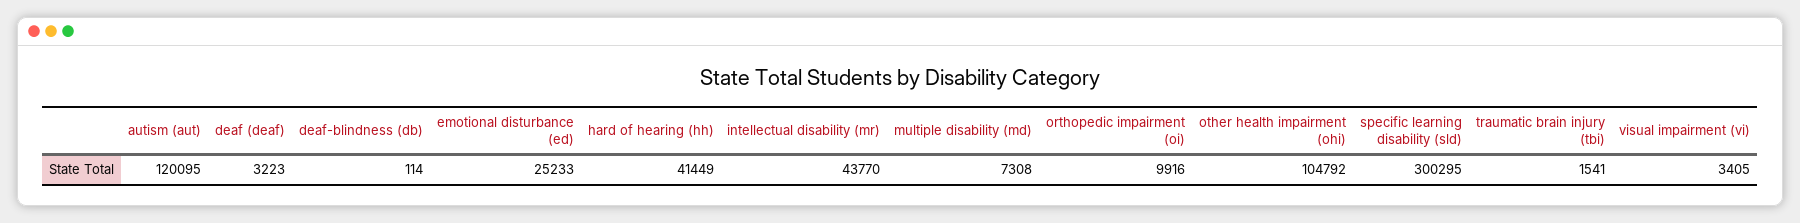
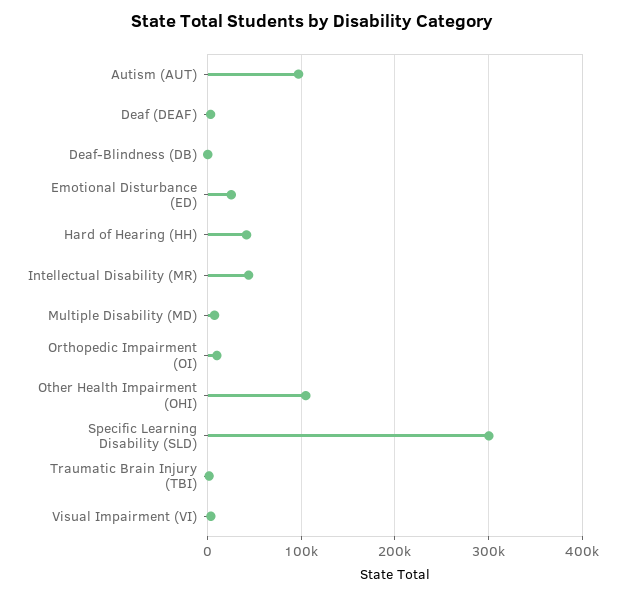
  {
-   "autism (aut)": 120095,
+   "autism (aut)": 100000,
    "deaf (deaf)": 3223,
    "deaf-blindness (db)": 114,
    "emotional disturbance (ed)": 25233,
    "hard of hearing (hh)": 41449,
    "intellectual disability (mr)": 43770,
    "multiple disability (md)": 7308,
    "orthopedic impairment (oi)": 9916,
    "other health impairment (ohi)": 104792,
    "specific learning disability (sld)": 300295,
    "traumatic brain injury (tbi)": 1541,
    "visual impairment (vi)": 3405
  }

